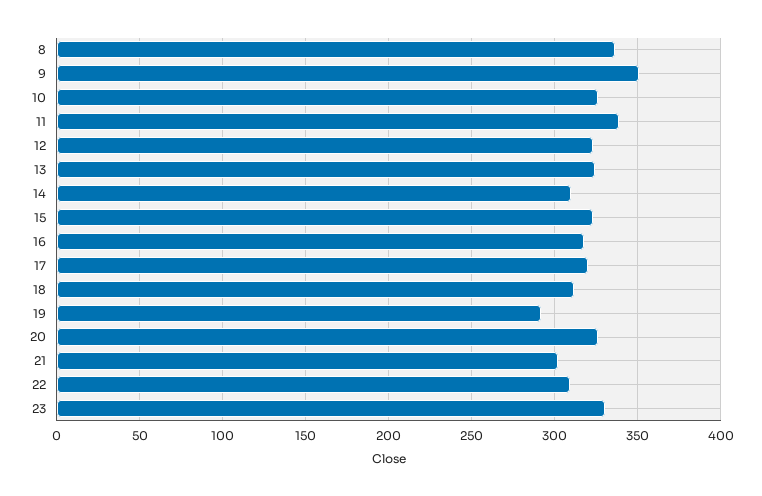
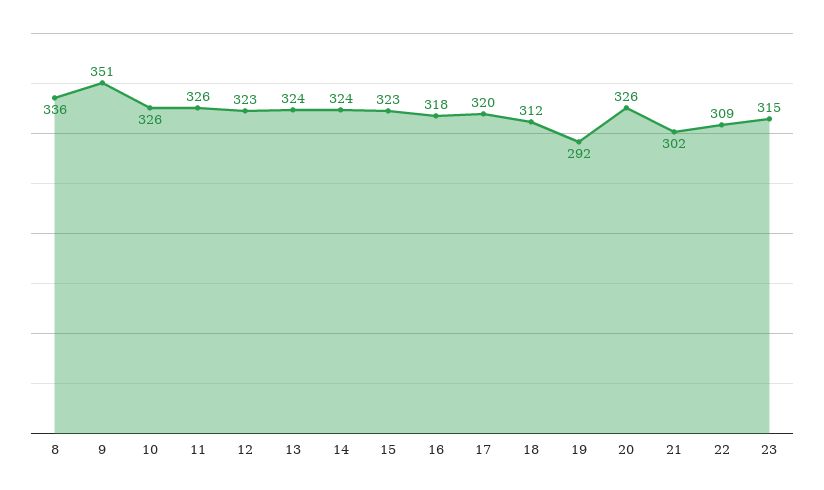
  {
    "8": 336,
    "9": 351,
    "10": 326,
-   "11": 340,
+   "11": 326,
    "12": 323,
    "13": 324,
-   "14": 310,
+   "14": 324,
    "15": 323,
    "16": 318,
    "17": 320,
    "18": 312,
    "19": 292,
    "20": 326,
    "21": 302,
    "22": 309,
-   "23": 330
+   "23": 315
  }

